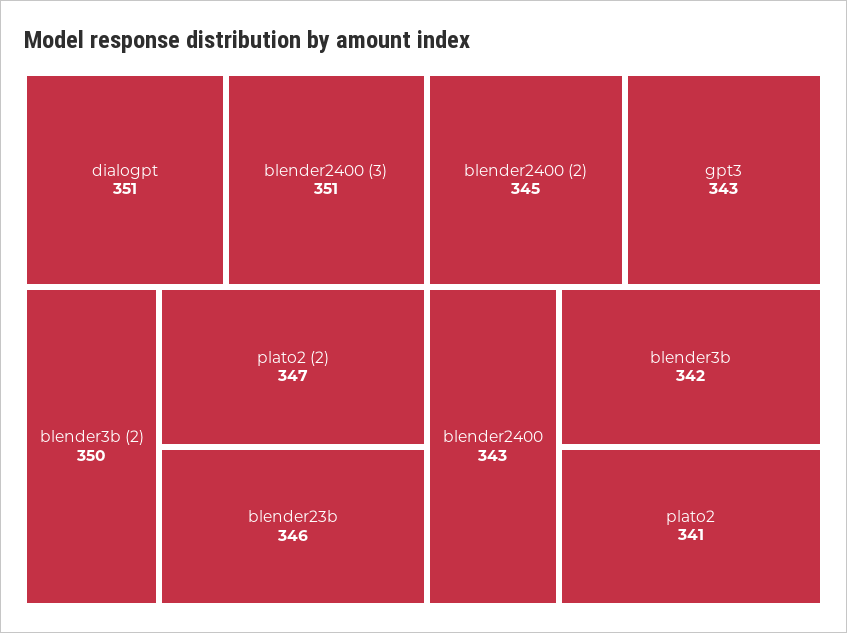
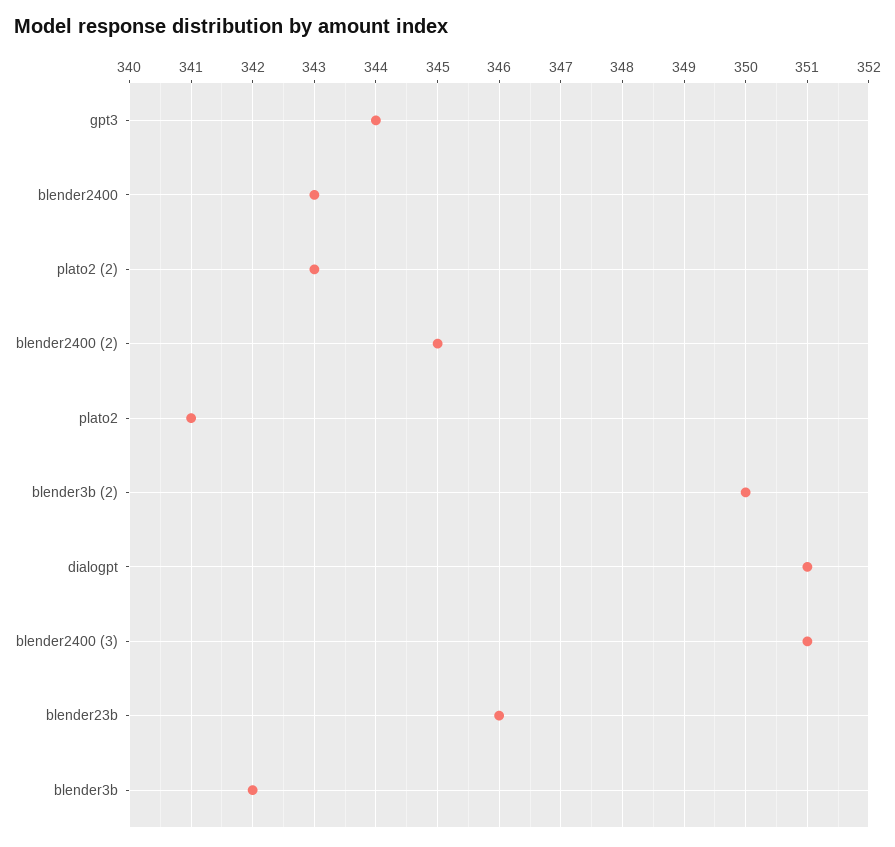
  {
    "dialogpt": 351,
    "blender2400 (3)": 351,
    "blender3b (2)": 350,
-   "plato2 (2)": 347,
+   "plato2 (2)": 343,
    "blender23b": 346,
    "blender2400 (2)": 345,
-   "gpt3": 343,
+   "gpt3": 344,
    "blender2400": 343,
    "blender3b": 342,
    "plato2": 341
  }

